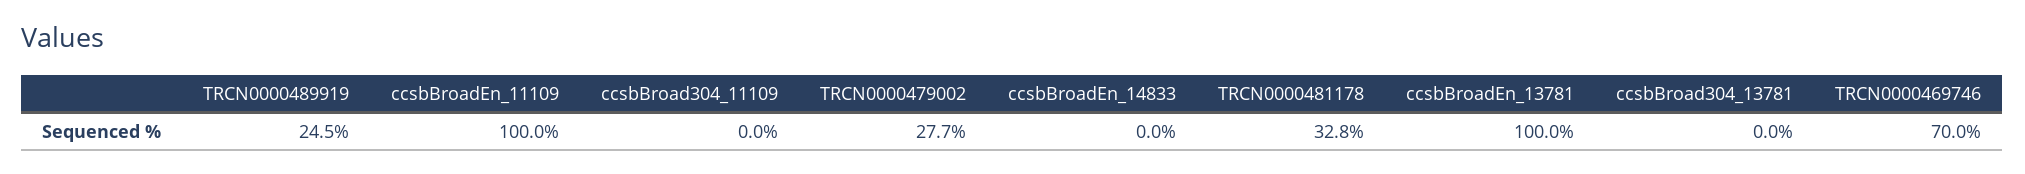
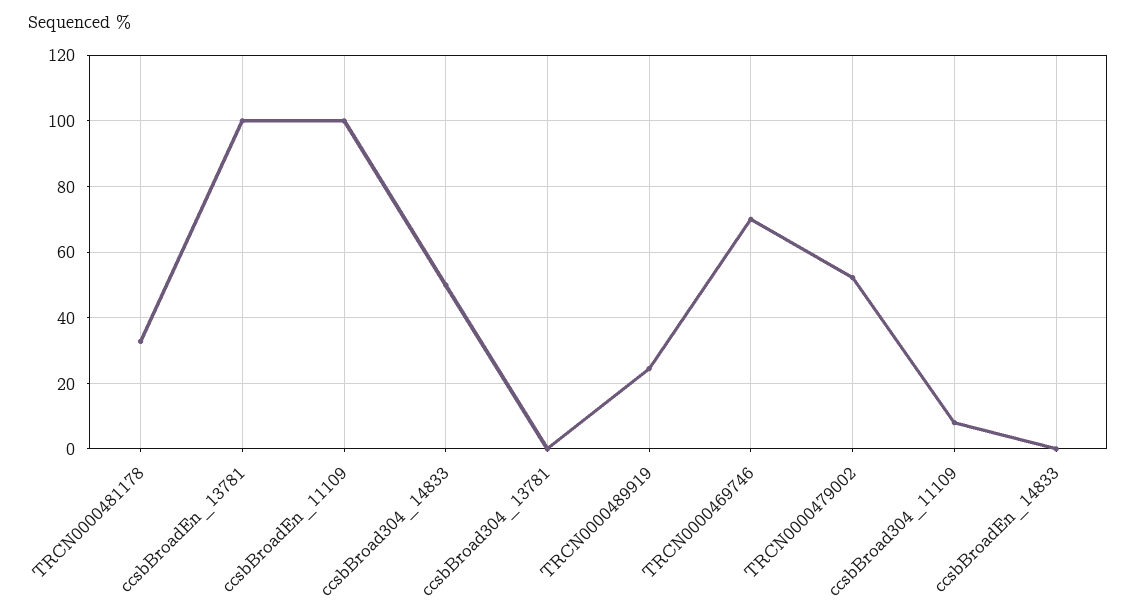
  {
    "TRCN0000489919": 24.5,
    "ccsbBroadEn_11109": 100,
-   "ccsbBroad304_11109": 0,
+   "ccsbBroad304_11109": 8,
-   "TRCN0000479002": 27.7,
+   "TRCN0000479002": 52,
    "ccsbBroadEn_14833": 0,
    "TRCN0000481178": 32.8,
    "ccsbBroadEn_13781": 100,
    "ccsbBroad304_13781": 0,
-   "TRCN0000469746": 70
+   "TRCN0000469746": 70,
+   "ccsbBroad304_14833": 50
  }

